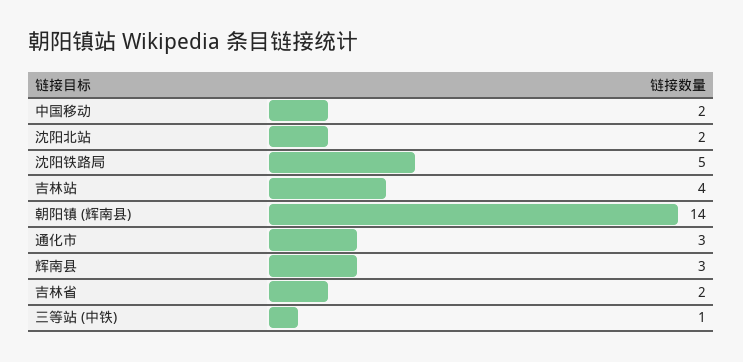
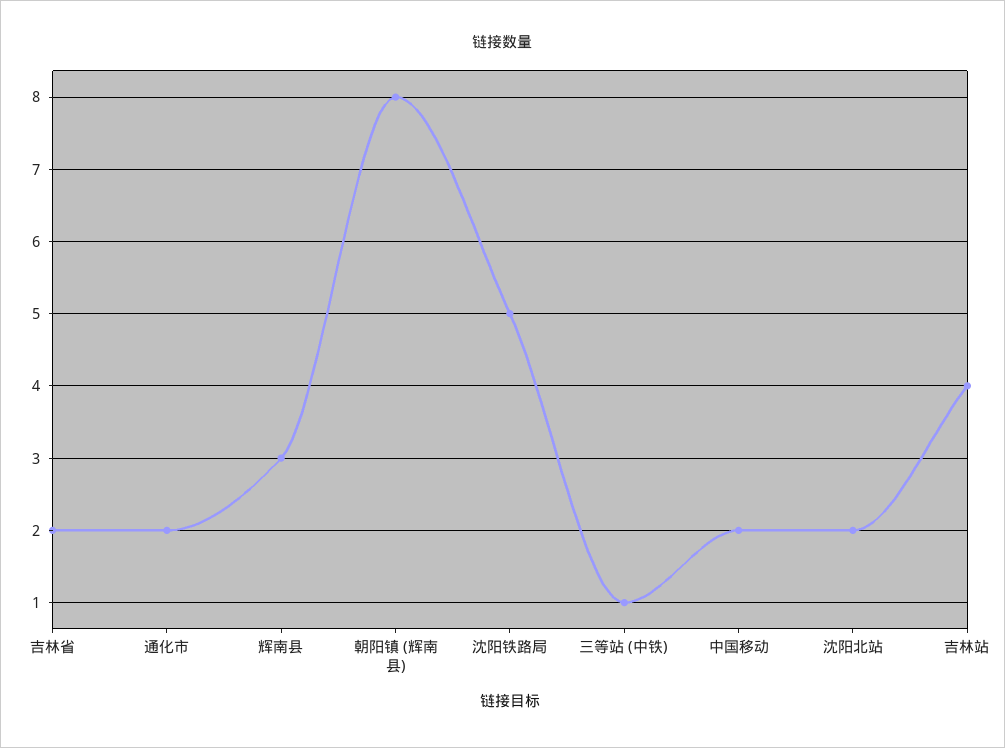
  {
    "中国移动": 2,
    "沈阳北站": 2,
    "沈阳铁路局": 5,
    "吉林站": 4,
-   "朝阳镇 (辉南县)": 14,
+   "朝阳镇 (辉南县)": 8,
-   "通化市": 3,
+   "通化市": 2,
    "辉南县": 3,
    "吉林省": 2,
    "三等站 (中铁)": 1
  }

